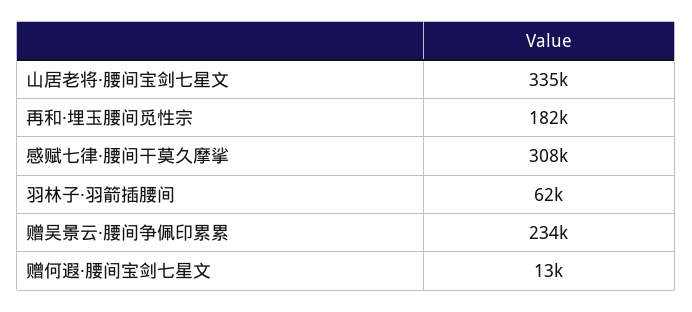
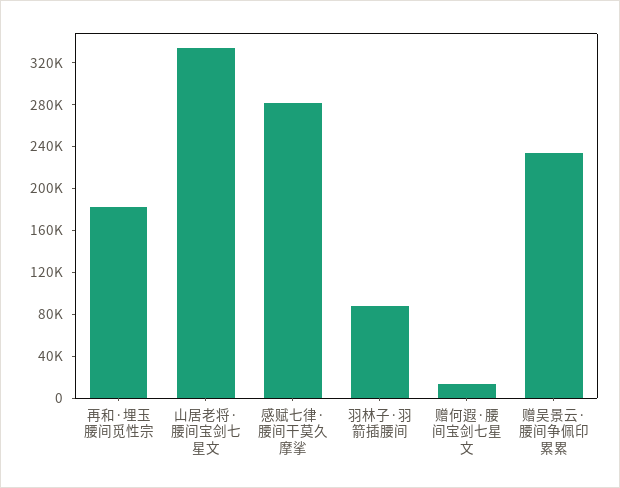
  {
    "山居老将·腰间宝剑七星文": 335000,
    "再和·埋玉腰间觅性宗": 182000,
-   "感赋七律·腰间干莫久摩挲": 308000,
+   "感赋七律·腰间干莫久摩挲": 280000,
-   "羽林子·羽箭插腰间": 62000,
+   "羽林子·羽箭插腰间": 90000,
    "赠吴景云·腰间争佩印累累": 234000,
    "赠何遐·腰间宝剑七星文": 13000
  }

